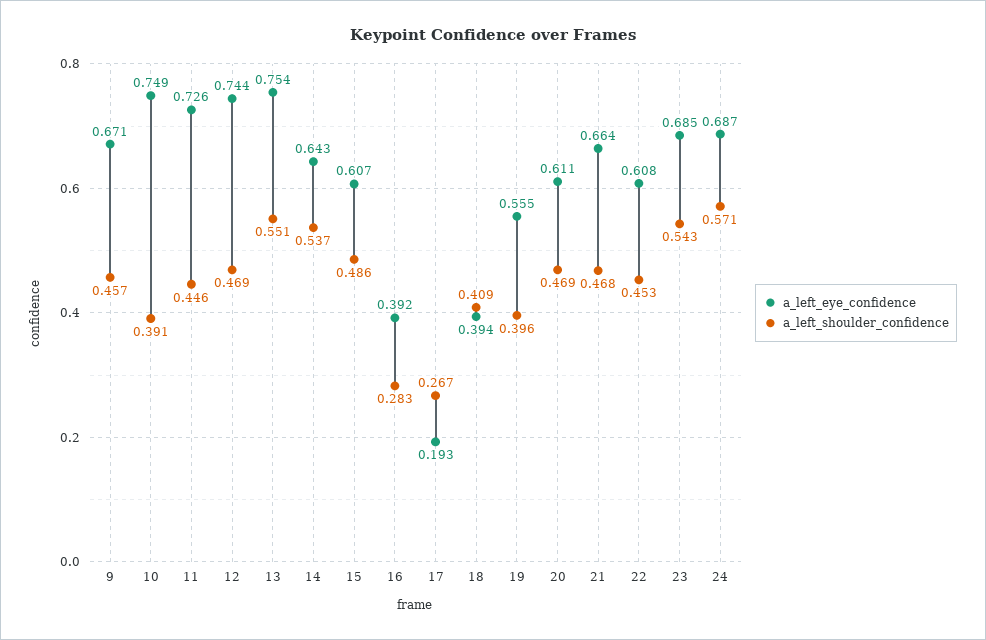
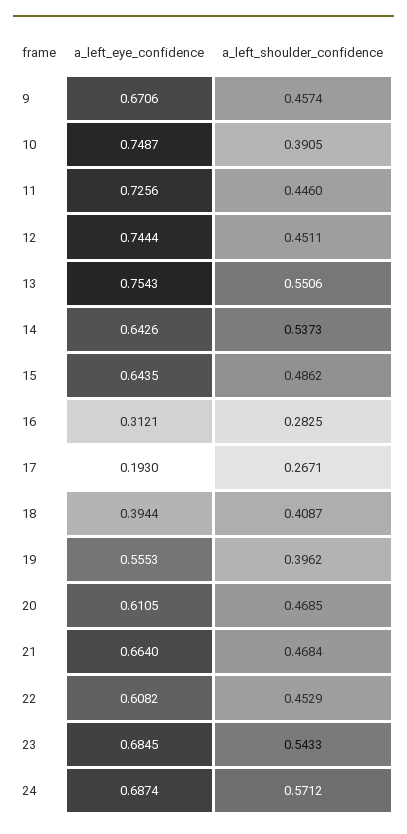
  {
    "a_left_eye_confidence": {
      "9": 0.6706,
      "10": 0.7487,
      "11": 0.7256,
      "12": 0.7444,
      "13": 0.7543,
      "14": 0.6426,
-     "15": 0.607,
+     "15": 0.6435,
-     "16": 0.392,
+     "16": 0.3121,
      "17": 0.193,
      "18": 0.3944,
      "19": 0.5553,
      "20": 0.6105,
      "21": 0.664,
      "22": 0.6082,
      "23": 0.6845,
      "24": 0.6874
    },
    "a_left_shoulder_confidence": {
      "9": 0.4574,
      "10": 0.3905,
      "11": 0.446,
-     "12": 0.469,
+     "12": 0.4511,
      "13": 0.5506,
      "14": 0.5373,
      "15": 0.4862,
      "16": 0.2825,
      "17": 0.2671,
      "18": 0.4087,
      "19": 0.3962,
      "20": 0.4685,
      "21": 0.4684,
      "22": 0.4529,
      "23": 0.5433,
      "24": 0.5712
    }
  }

